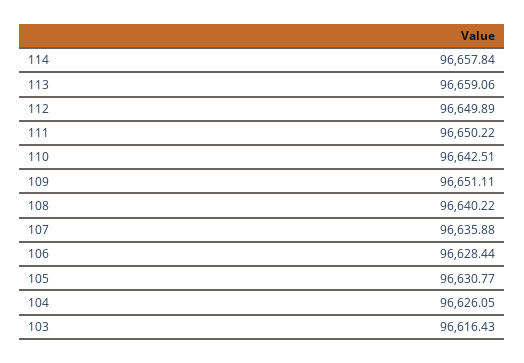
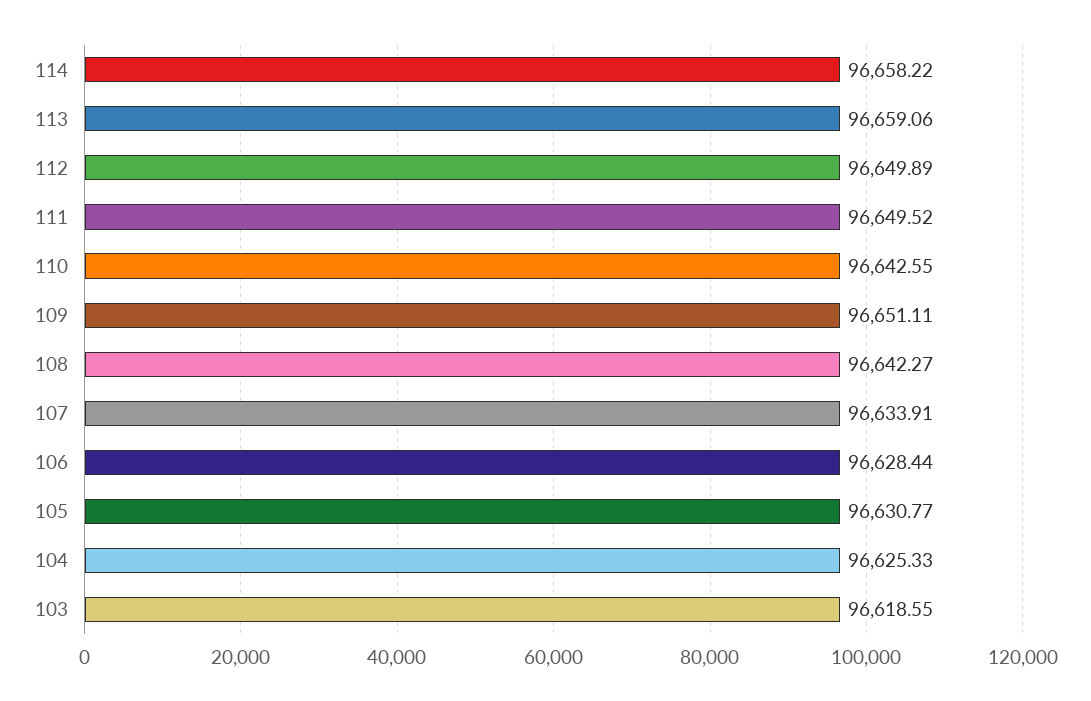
  {
-   "114": 96657.84,
+   "114": 96658.22,
    "113": 96659.06,
    "112": 96649.89,
-   "111": 96650.22,
+   "111": 96649.52,
-   "110": 96642.51,
+   "110": 96642.55,
    "109": 96651.11,
-   "108": 96640.22,
+   "108": 96642.27,
-   "107": 96635.88,
+   "107": 96633.91,
    "106": 96628.44,
    "105": 96630.77,
-   "104": 96626.05,
+   "104": 96625.33,
-   "103": 96616.43
+   "103": 96618.55
  }

